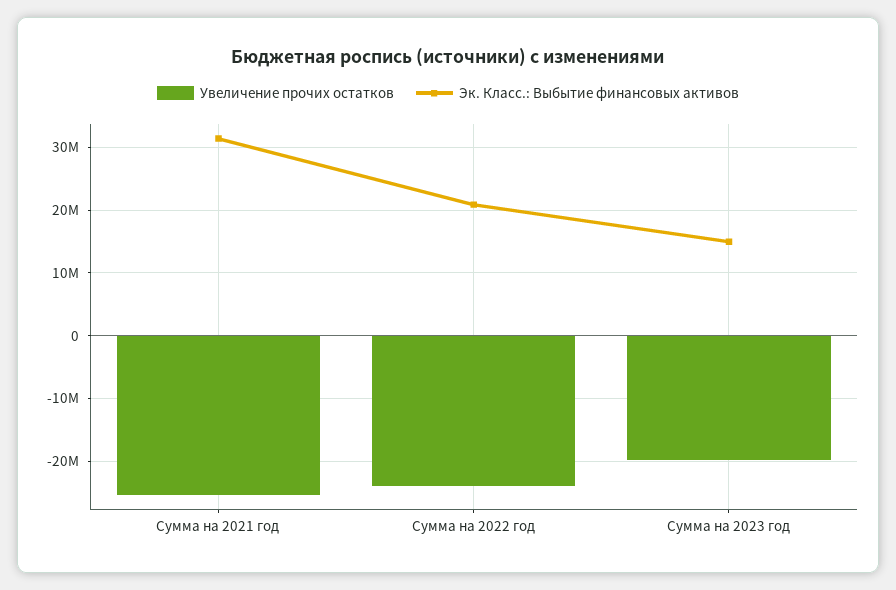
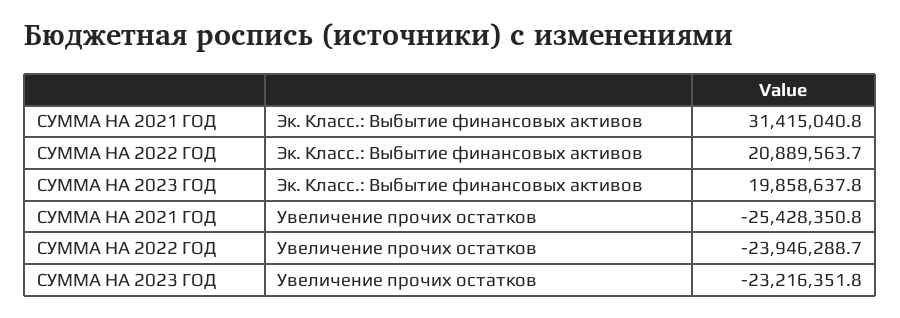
  {
    "Увеличение прочих остатков": {
      "Сумма на 2021 год": -25428350.8,
      "Сумма на 2022 год": -23946288.7,
-     "Сумма на 2023 год": -20000000
+     "Сумма на 2023 год": -23216351.8
    },
    "Эк. Класс.: Выбытие финансовых активов": {
      "Сумма на 2021 год": 31415040.8,
      "Сумма на 2022 год": 20889563.7,
-     "Сумма на 2023 год": 15000000
+     "Сумма на 2023 год": 19858637.8
    }
  }

